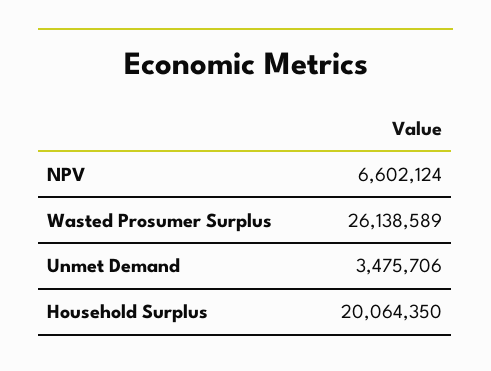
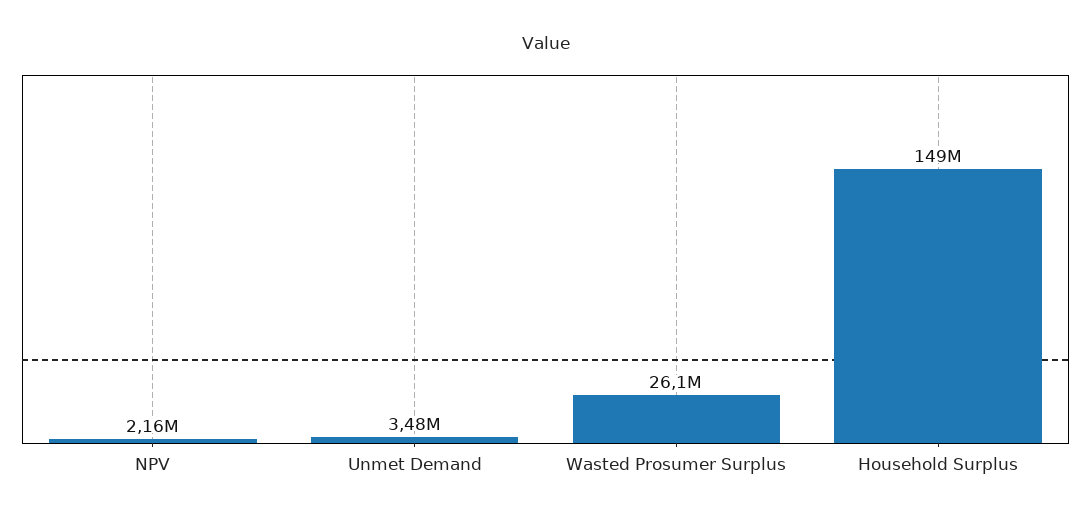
  {
-   "NPV": 6602124,
+   "NPV": 2160000,
    "Wasted Prosumer Surplus": 26138589,
    "Unmet Demand": 3475706,
-   "Household Surplus": 20064350
+   "Household Surplus": 149000000
  }

